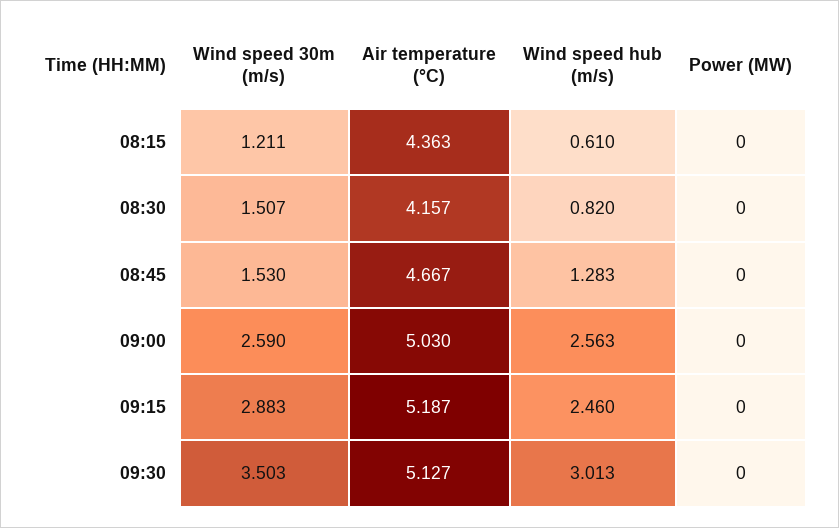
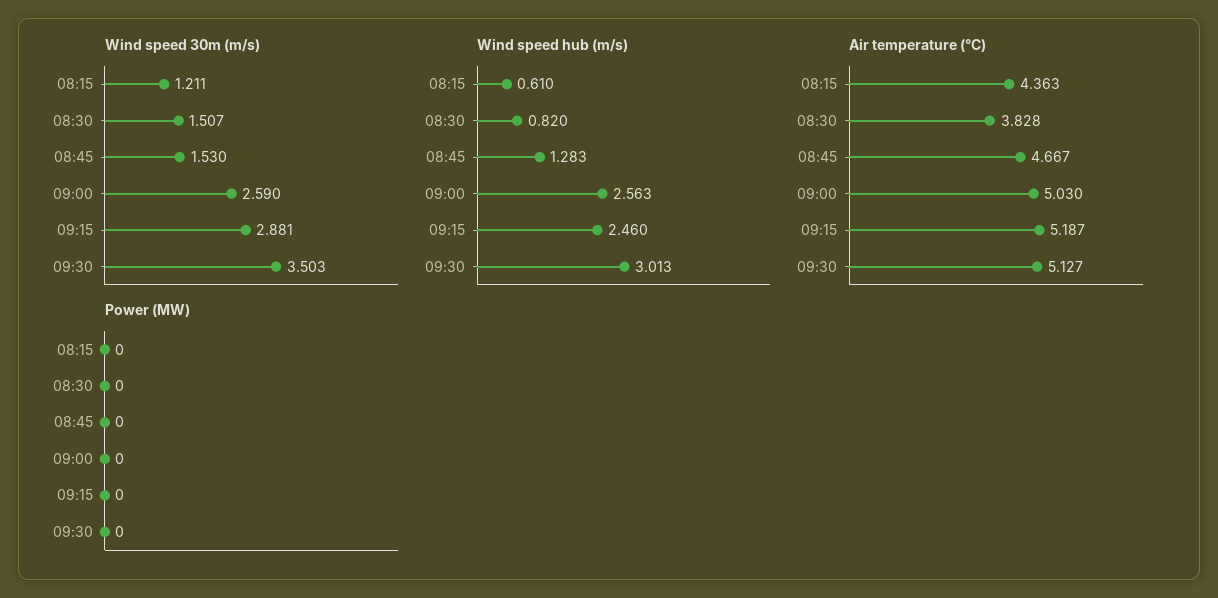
  {
    "Wind speed 30m (m/s)": {
      "08:15": 1.211,
      "08:30": 1.507,
      "08:45": 1.53,
      "09:00": 2.59,
-     "09:15": 2.883,
+     "09:15": 2.881,
      "09:30": 3.503
    },
    "Air temperature (°C)": {
      "08:15": 4.363,
-     "08:30": 4.157,
+     "08:30": 3.828,
      "08:45": 4.667,
      "09:00": 5.03,
      "09:15": 5.187,
      "09:30": 5.127
    },
    "Wind speed hub (m/s)": {
      "08:15": 0.61,
      "08:30": 0.82,
      "08:45": 1.283,
      "09:00": 2.563,
      "09:15": 2.46,
      "09:30": 3.013
    },
    "Power (MW)": {
      "08:15": 0,
      "08:30": 0,
      "08:45": 0,
      "09:00": 0,
      "09:15": 0,
      "09:30": 0
    }
  }

